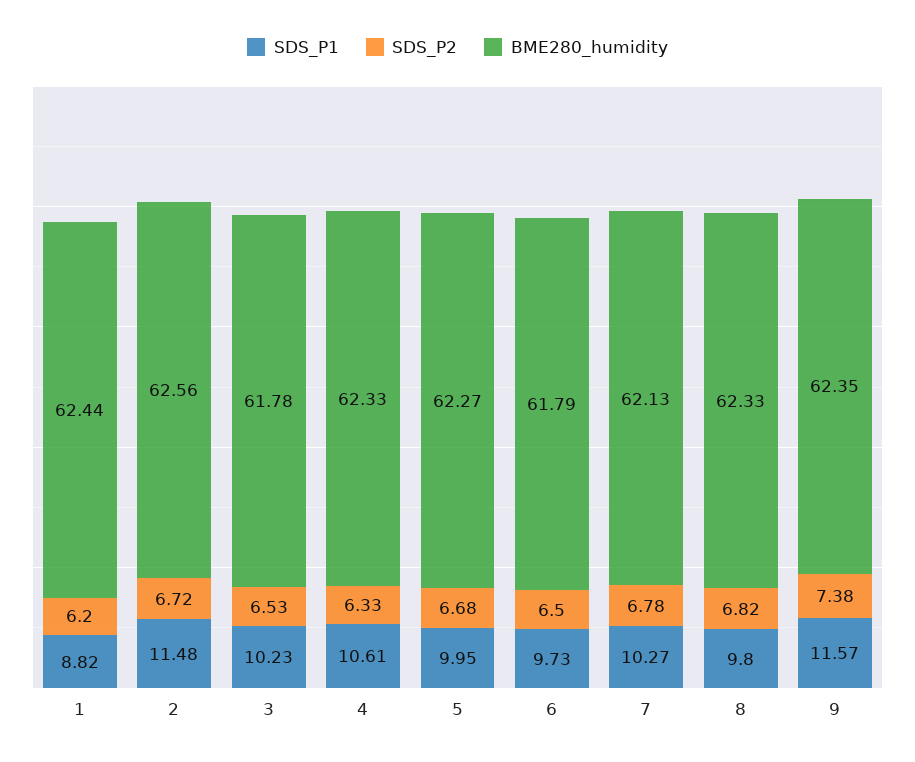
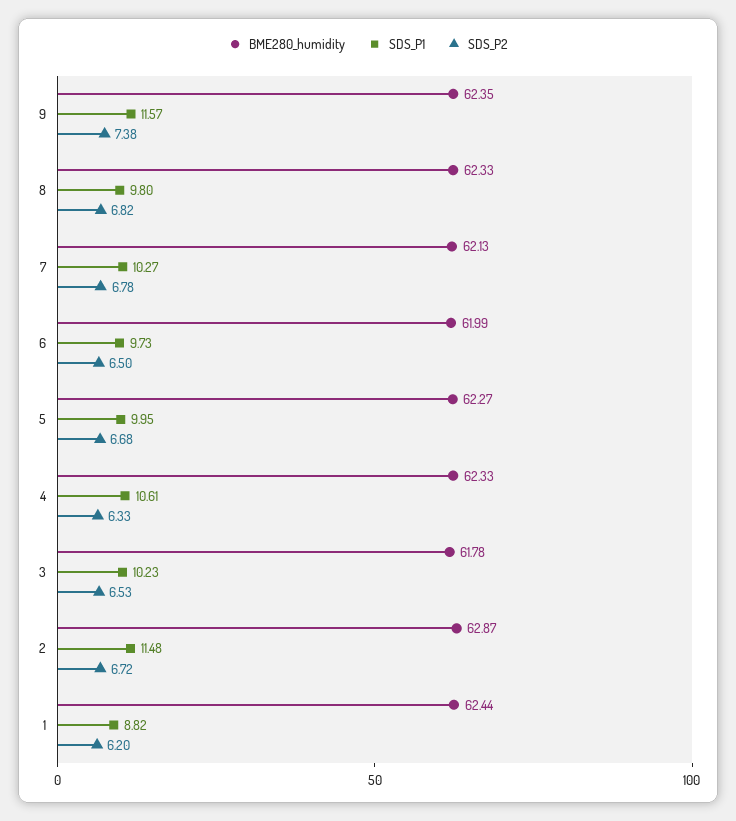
  {
    "SDS_P1": {
      "1": 8.82,
      "2": 11.48,
      "3": 10.23,
      "4": 10.61,
      "5": 9.95,
      "6": 9.73,
      "7": 10.27,
      "8": 9.8,
      "9": 11.57
    },
    "SDS_P2": {
      "1": 6.2,
      "2": 6.72,
      "3": 6.53,
      "4": 6.33,
      "5": 6.68,
      "6": 6.5,
      "7": 6.78,
      "8": 6.82,
      "9": 7.38
    },
    "BME280_humidity": {
      "1": 62.44,
-     "2": 62.56,
+     "2": 62.87,
      "3": 61.78,
      "4": 62.33,
      "5": 62.27,
-     "6": 61.79,
+     "6": 61.99,
      "7": 62.13,
      "8": 62.33,
      "9": 62.35
    }
  }

